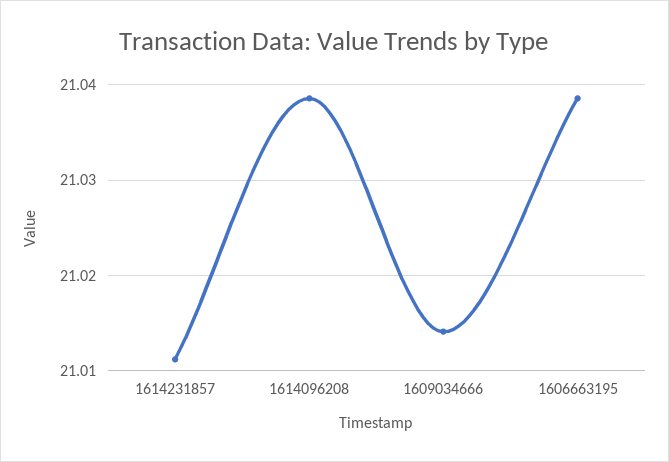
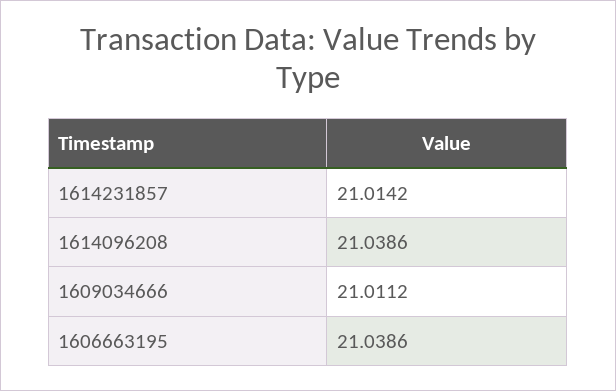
  {
-   "1614231857": 21.011,
+   "1614231857": 21.0142,
    "1614096208": 21.0386,
-   "1609034666": 21.014,
+   "1609034666": 21.0112,
    "1606663195": 21.0386
  }

